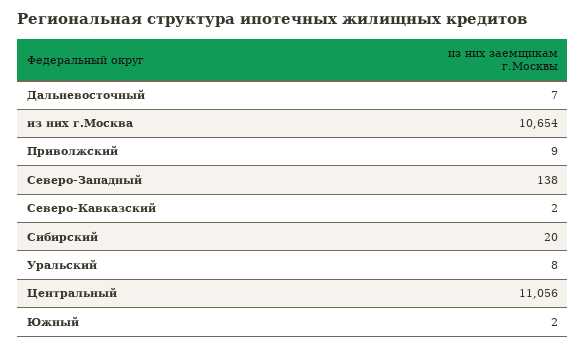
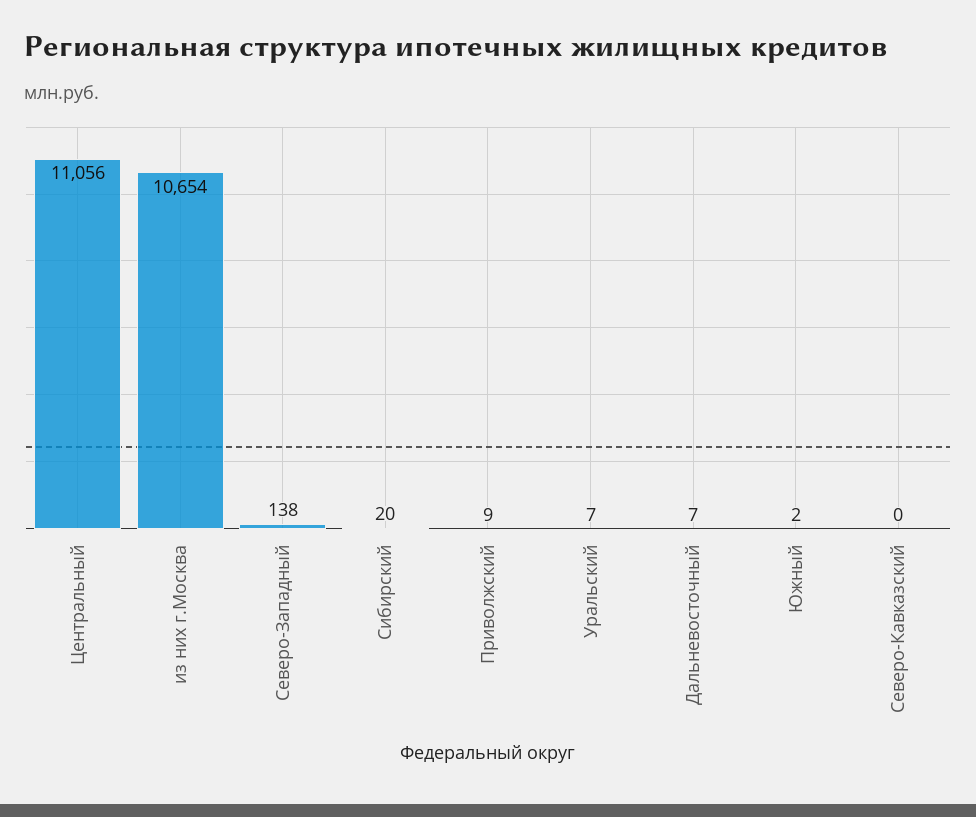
  {
    "Дальневосточный": 7,
    "из них г.Москва": 10654,
    "Приволжский": 9,
    "Северо-Западный": 138,
-   "Северо-Кавказский": 2,
+   "Северо-Кавказский": 0,
    "Сибирский": 20,
-   "Уральский": 8,
+   "Уральский": 7,
    "Центральный": 11056,
    "Южный": 2
  }

